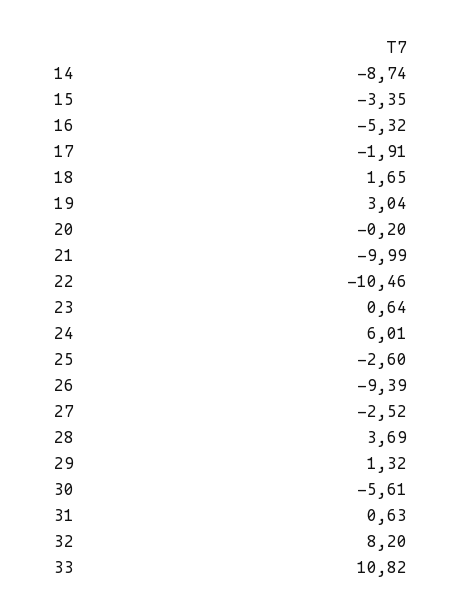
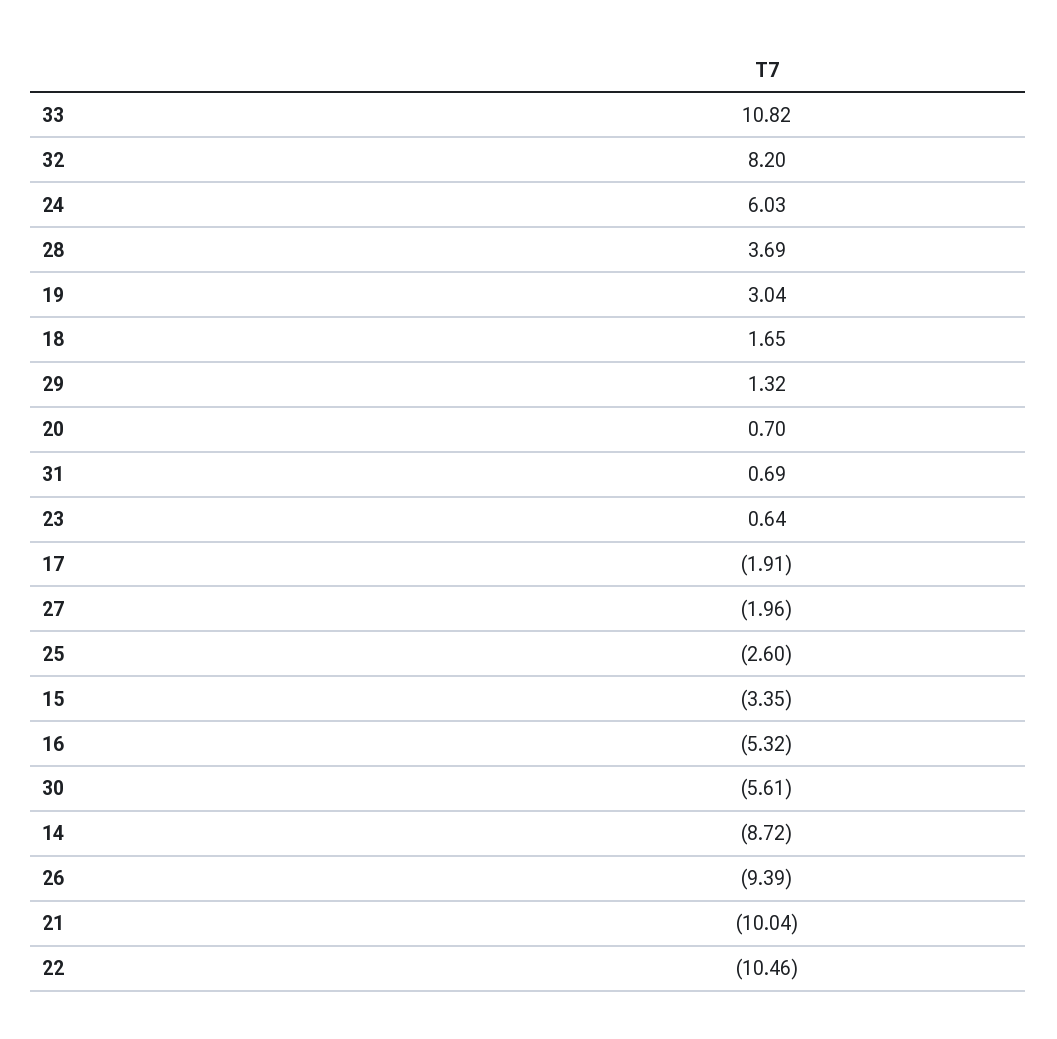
  {
-   "14": -8.74,
+   "14": -8.72,
    "15": -3.35,
    "16": -5.32,
    "17": -1.91,
    "18": 1.65,
    "19": 3.04,
-   "20": -0.2,
+   "20": 0.7,
-   "21": -9.99,
+   "21": -10.04,
    "22": -10.46,
    "23": 0.64,
-   "24": 6.01,
+   "24": 6.03,
    "25": -2.6,
    "26": -9.39,
-   "27": -2.52,
+   "27": -1.96,
    "28": 3.69,
    "29": 1.32,
    "30": -5.61,
-   "31": 0.63,
+   "31": 0.69,
    "32": 8.2,
    "33": 10.82
  }

